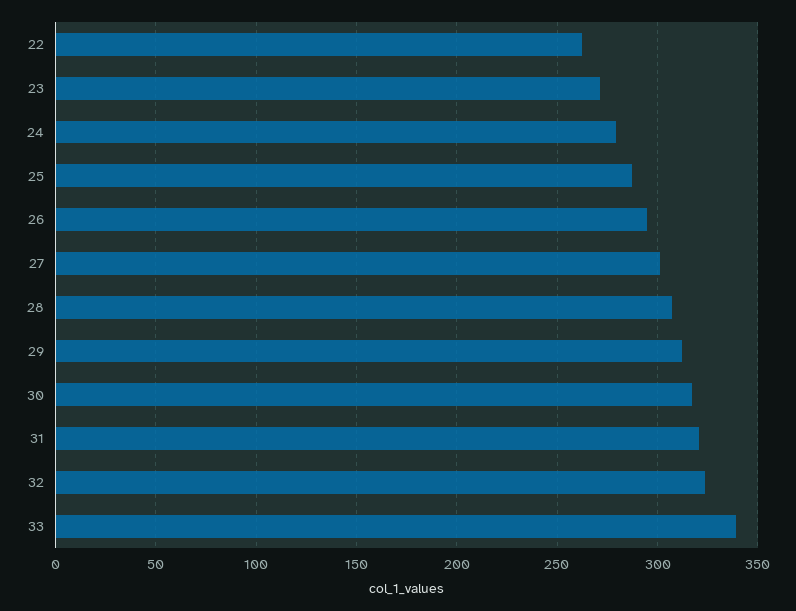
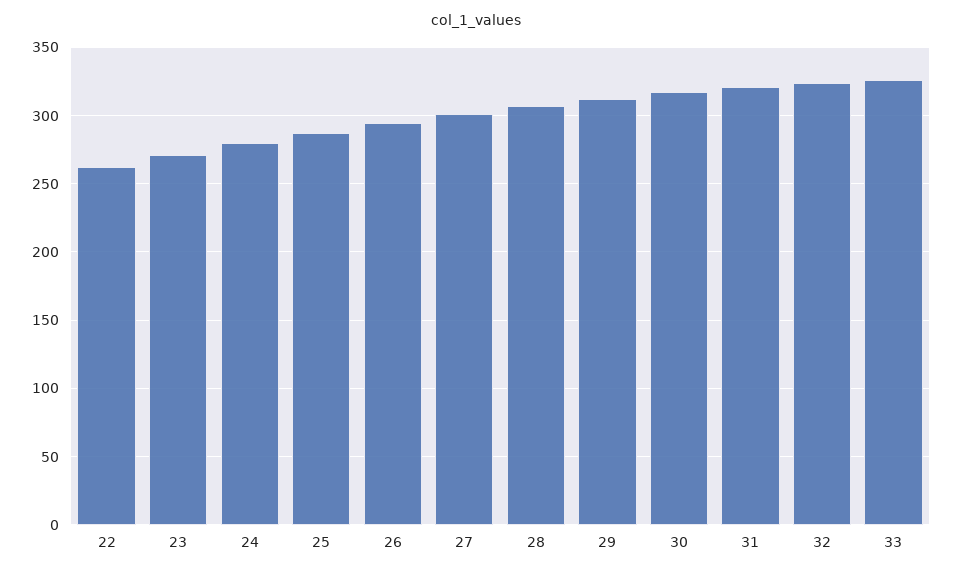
  {
    "22": 265,
    "23": 270,
    "24": 280,
    "25": 285,
    "26": 295,
    "27": 300,
    "28": 305,
    "29": 310,
    "30": 315,
    "31": 320,
    "32": 325,
-   "33": 340
+   "33": 325
  }

